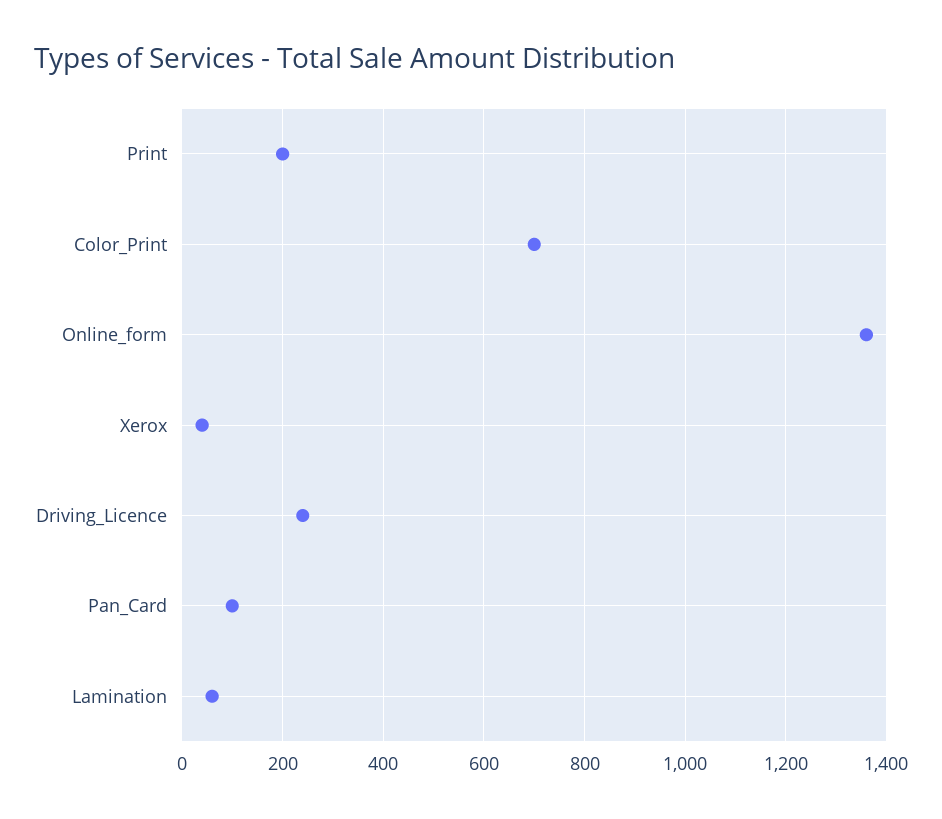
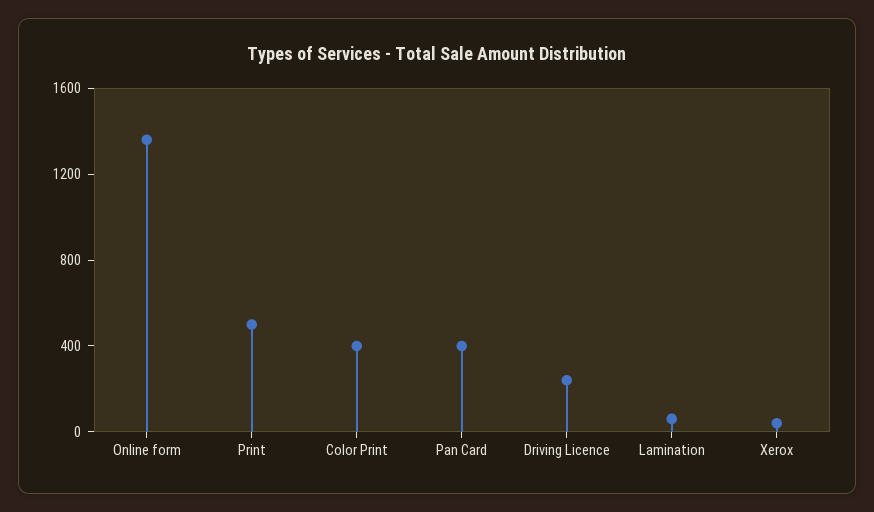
  {
-   "Print": 200,
+   "Print": 500,
-   "Color_Print": 700,
+   "Color_Print": 400,
    "Online_form": 1360,
    "Xerox": 40,
    "Driving_Licence": 240,
-   "Pan_Card": 100,
+   "Pan_Card": 400,
    "Lamination": 60
  }

